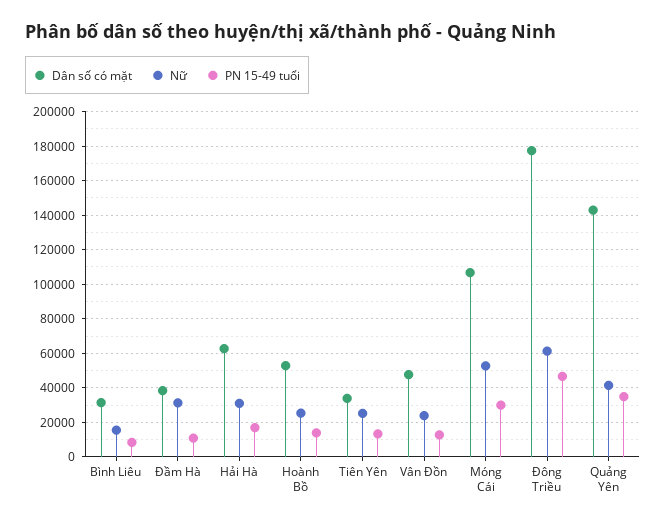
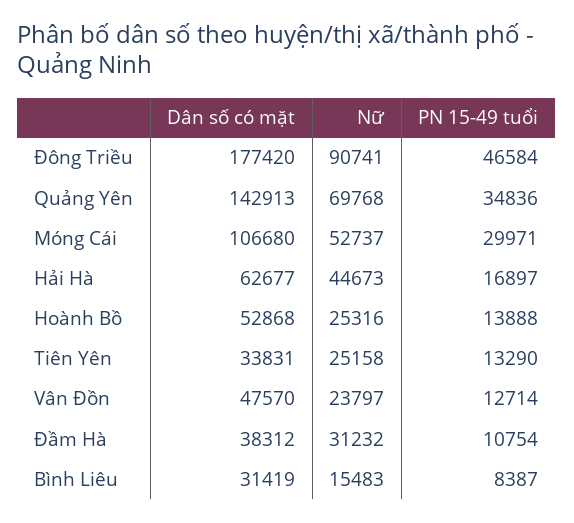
  {
    "Dân số có mặt": {
      "Bình Liêu": 31419,
      "Đầm Hà": 38312,
      "Hải Hà": 62677,
      "Hoành Bồ": 52868,
      "Tiên Yên": 33831,
      "Vân Đồn": 47570,
      "Móng Cái": 106680,
      "Đông Triều": 177420,
      "Quảng Yên": 142913
    },
    "Nữ": {
      "Bình Liêu": 15483,
      "Đầm Hà": 31232,
-     "Hải Hà": 30000,
+     "Hải Hà": 44673,
      "Hoành Bồ": 25316,
      "Tiên Yên": 25158,
      "Vân Đồn": 23797,
      "Móng Cái": 52737,
-     "Đông Triều": 60000,
+     "Đông Triều": 90741,
-     "Quảng Yên": 40000
+     "Quảng Yên": 69768
    },
    "PN 15-49 tuổi": {
      "Bình Liêu": 8387,
      "Đầm Hà": 10754,
      "Hải Hà": 16897,
      "Hoành Bồ": 13888,
      "Tiên Yên": 13290,
      "Vân Đồn": 12714,
      "Móng Cái": 29971,
      "Đông Triều": 46584,
      "Quảng Yên": 34836
    }
  }

